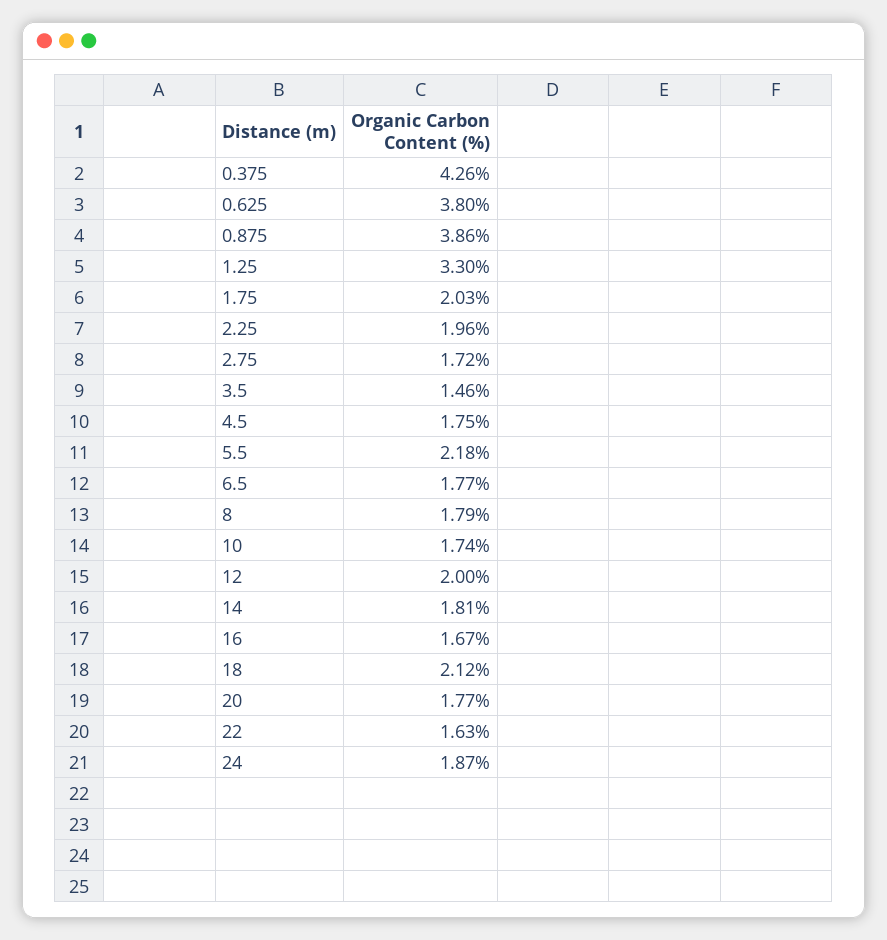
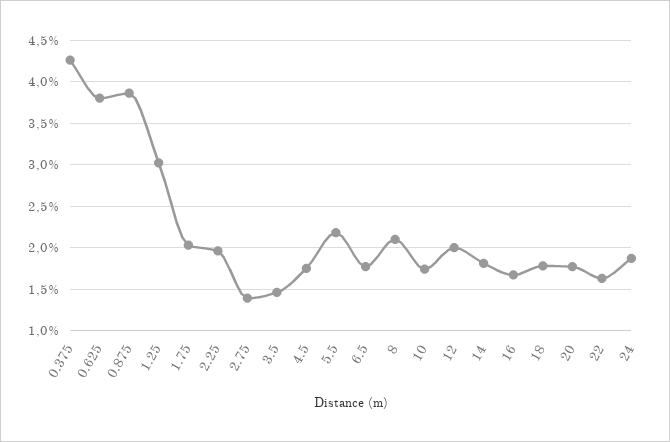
  {
    "0.375": 4.26,
    "0.625": 3.8,
    "0.875": 3.86,
-   "1.25": 3.3,
+   "1.25": 3,
    "1.75": 2.03,
    "2.25": 1.96,
-   "2.75": 1.72,
+   "2.75": 1.4,
    "3.5": 1.46,
    "4.5": 1.75,
    "5.5": 2.18,
    "6.5": 1.77,
-   "8": 1.79,
+   "8": 2.1,
    "10": 1.74,
    "12": 2,
    "14": 1.81,
    "16": 1.67,
-   "18": 2.12,
+   "18": 1.8,
    "20": 1.77,
    "22": 1.63,
    "24": 1.87
  }

